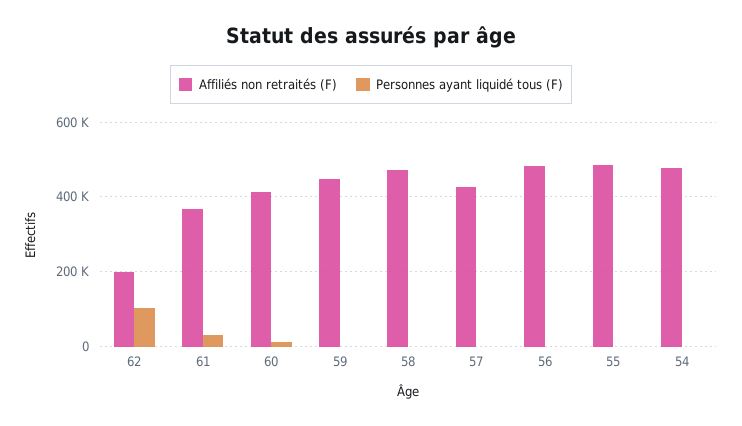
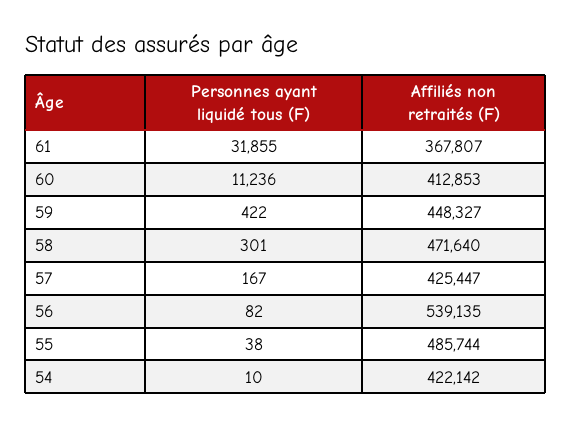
  {
    "Affiliés non retraités (F)": {
-     "62": 200000,
      "61": 367807,
      "60": 412853,
      "59": 448327,
      "58": 471640,
      "57": 425447,
-     "56": 480000,
+     "56": 539135,
      "55": 485744,
-     "54": 480000
+     "54": 422142
    },
    "Personnes ayant liquidé tous (F)": {
-     "62": 100000,
      "61": 31855,
      "60": 11236,
      "59": 422,
      "58": 301,
      "57": 167,
      "56": 82,
      "55": 38,
      "54": 10
    }
  }

